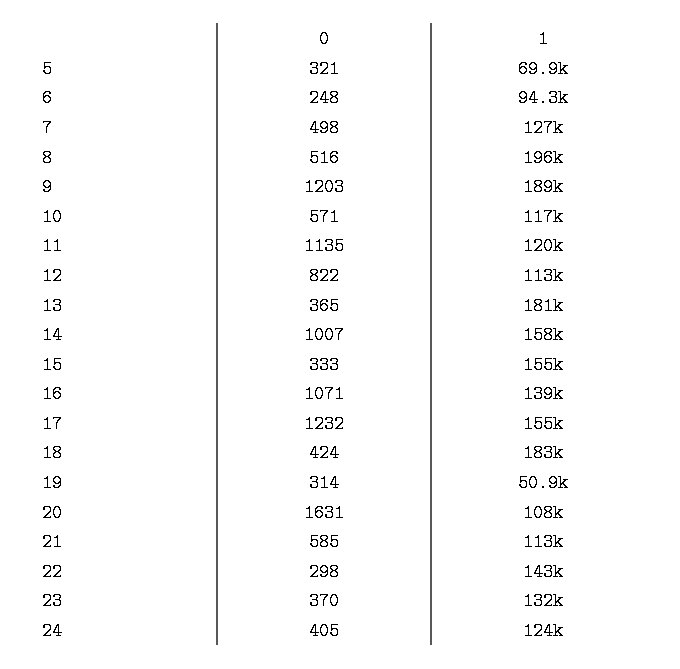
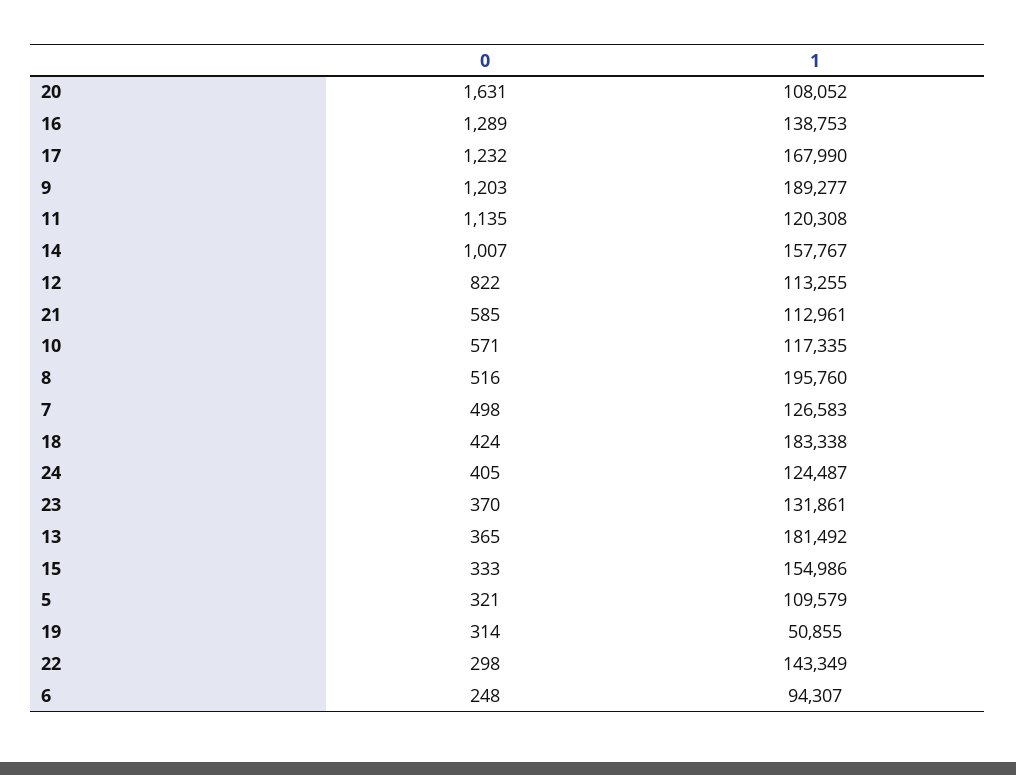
  {
    "0": {
      "5": 321,
      "6": 248,
      "7": 498,
      "8": 516,
      "9": 1203,
      "10": 571,
      "11": 1135,
      "12": 822,
      "13": 365,
      "14": 1007,
      "15": 333,
-     "16": 1071,
+     "16": 1289,
      "17": 1232,
      "18": 424,
      "19": 314,
      "20": 1631,
      "21": 585,
      "22": 298,
      "23": 370,
      "24": 405
    },
    "1": {
-     "5": 69900,
+     "5": 109579,
      "6": 94307,
      "7": 126583,
      "8": 195760,
      "9": 189277,
      "10": 117335,
      "11": 120308,
      "12": 113255,
      "13": 181492,
      "14": 157767,
      "15": 154986,
      "16": 138753,
-     "17": 155000,
+     "17": 167990,
      "18": 183338,
      "19": 50855,
      "20": 108052,
      "21": 112961,
      "22": 143349,
      "23": 131861,
      "24": 124487
    }
  }

